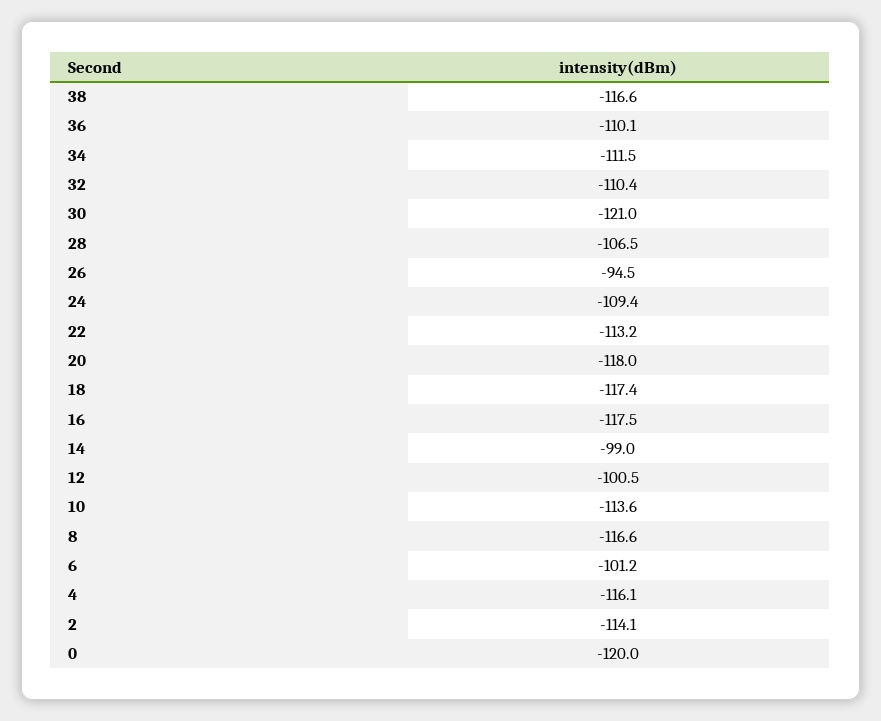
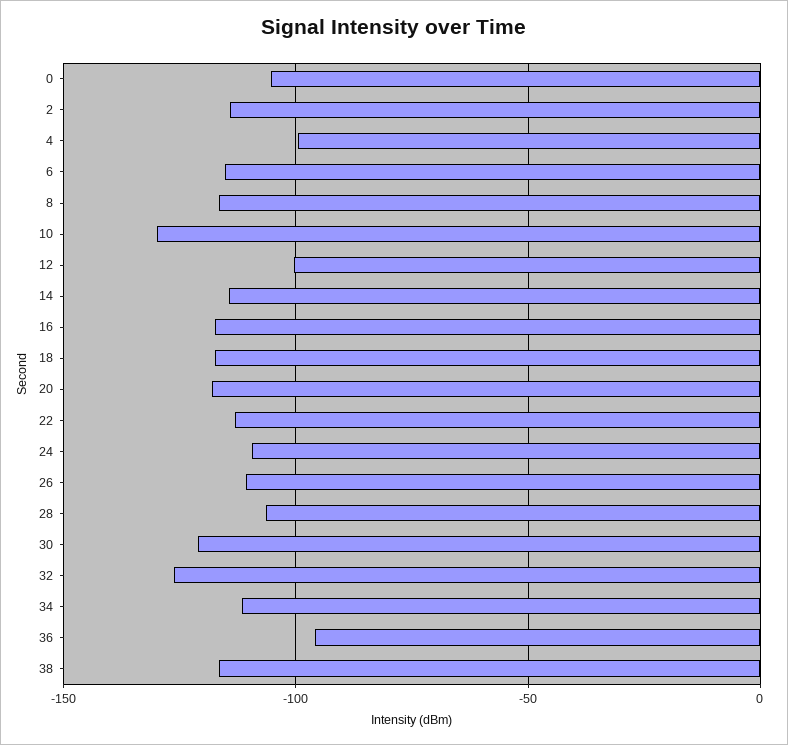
  {
    "38": -116.6,
-   "36": -110.1,
+   "36": -95,
    "34": -111.5,
-   "32": -110.4,
+   "32": -125,
    "30": -121,
    "28": -106.5,
-   "26": -94.5,
+   "26": -110,
    "24": -109.4,
    "22": -113.2,
    "20": -118,
    "18": -117.4,
    "16": -117.5,
-   "14": -99,
+   "14": -115,
    "12": -100.5,
-   "10": -113.6,
+   "10": -130,
    "8": -116.6,
-   "6": -101.2,
+   "6": -115,
-   "4": -116.1,
+   "4": -100,
    "2": -114.1,
-   "0": -120
+   "0": -105
  }

